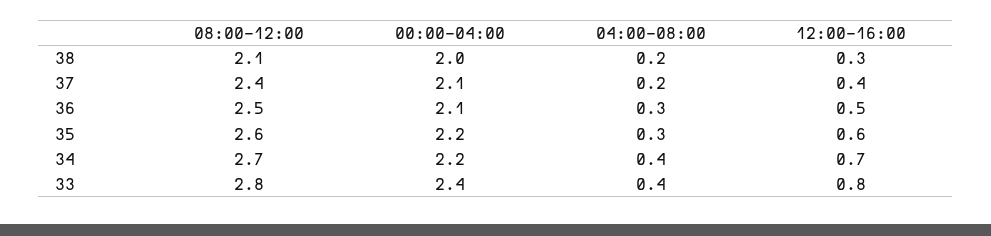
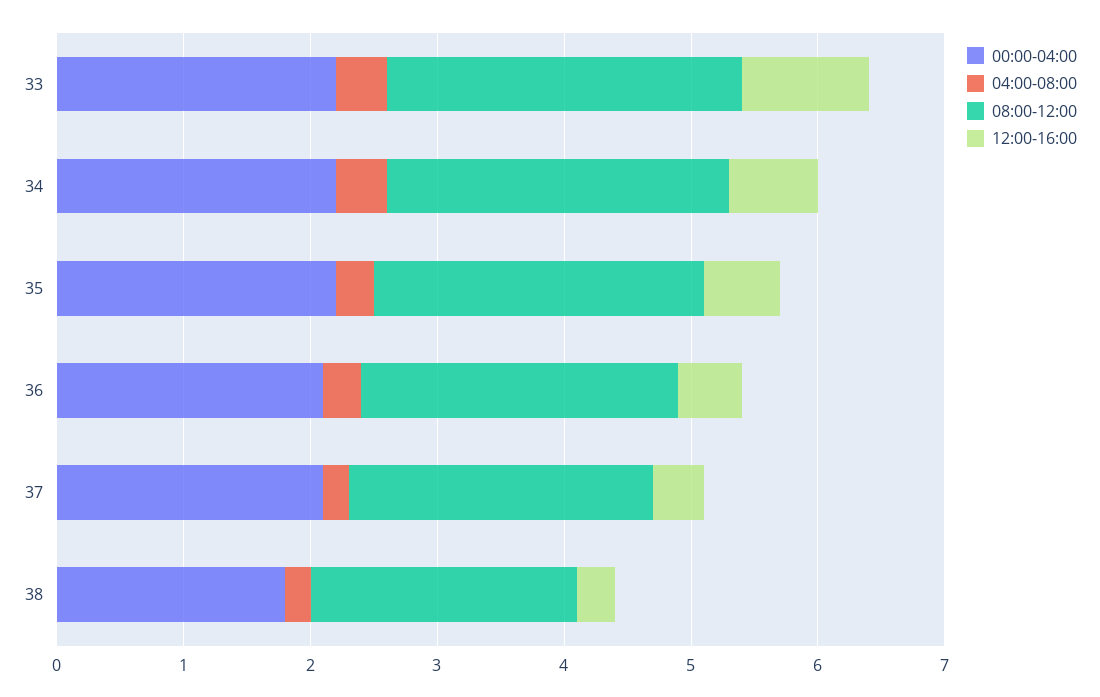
  {
    "08:00-12:00": {
      "38": 2.1,
      "37": 2.4,
      "36": 2.5,
      "35": 2.6,
      "34": 2.7,
      "33": 2.8
    },
    "00:00-04:00": {
-     "38": 2,
+     "38": 1.8,
      "37": 2.1,
      "36": 2.1,
      "35": 2.2,
      "34": 2.2,
-     "33": 2.4
+     "33": 2.2
    },
    "04:00-08:00": {
      "38": 0.2,
      "37": 0.2,
      "36": 0.3,
      "35": 0.3,
      "34": 0.4,
      "33": 0.4
    },
    "12:00-16:00": {
      "38": 0.3,
      "37": 0.4,
      "36": 0.5,
      "35": 0.6,
      "34": 0.7,
-     "33": 0.8
+     "33": 1
    }
  }

